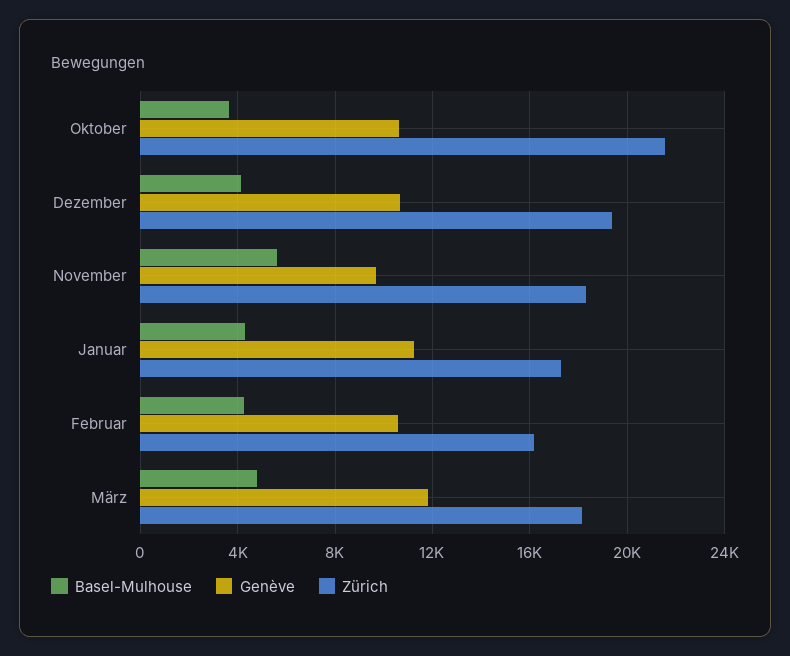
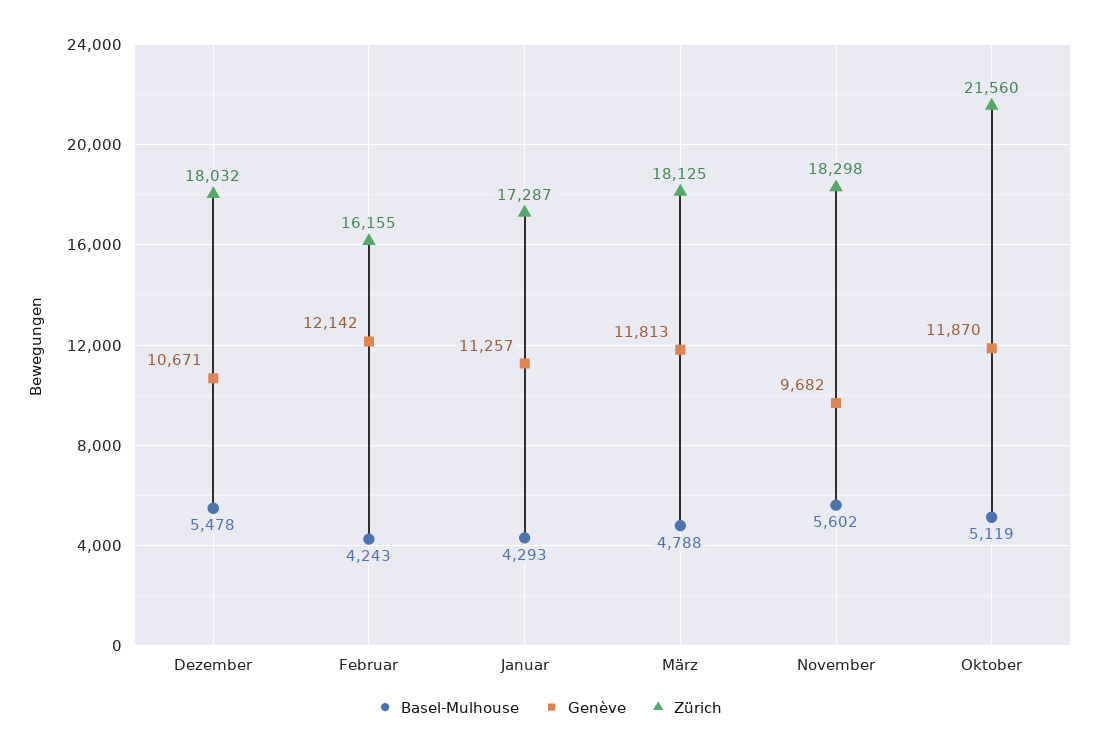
  {
    "Basel-Mulhouse": {
-     "Oktober": 3500,
+     "Oktober": 5119,
-     "Dezember": 4000,
+     "Dezember": 5478,
      "November": 5602,
      "Januar": 4293,
      "Februar": 4243,
      "März": 4788
    },
    "Genève": {
-     "Oktober": 10500,
+     "Oktober": 11870,
      "Dezember": 10671,
      "November": 9682,
      "Januar": 11257,
-     "Februar": 10500,
+     "Februar": 12142,
      "März": 11813
    },
    "Zürich": {
      "Oktober": 21560,
-     "Dezember": 19500,
+     "Dezember": 18032,
      "November": 18298,
      "Januar": 17287,
      "Februar": 16155,
      "März": 18125
    }
  }

